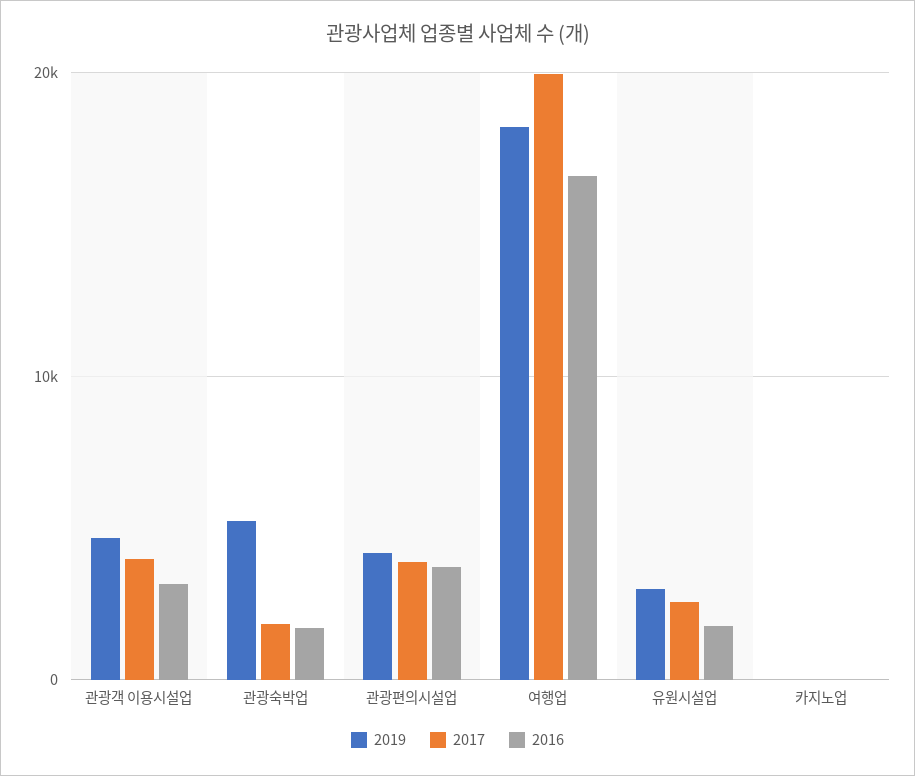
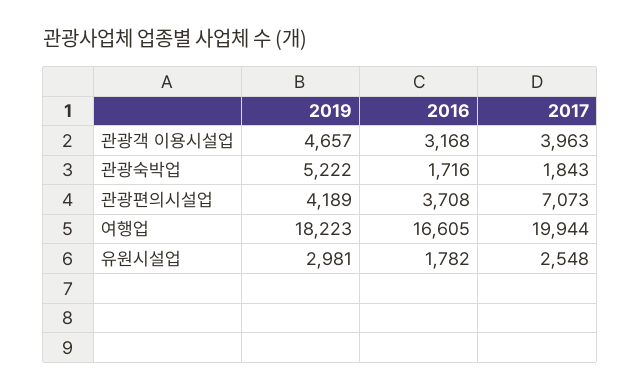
  {
    "2019": {
      "관광객 이용시설업": 4657,
      "관광숙박업": 5222,
      "관광편의시설업": 4189,
      "여행업": 18223,
-     "유원시설업": 2981,
+     "유원시설업": 2981
-     "카지노업": 0
    },
    "2017": {
      "관광객 이용시설업": 3963,
      "관광숙박업": 1843,
-     "관광편의시설업": 4000,
+     "관광편의시설업": 7073,
      "여행업": 19944,
-     "유원시설업": 2548,
+     "유원시설업": 2548
-     "카지노업": 0
    },
    "2016": {
      "관광객 이용시설업": 3168,
      "관광숙박업": 1716,
      "관광편의시설업": 3708,
      "여행업": 16605,
-     "유원시설업": 1782,
+     "유원시설업": 1782
-     "카지노업": 0
    }
  }

